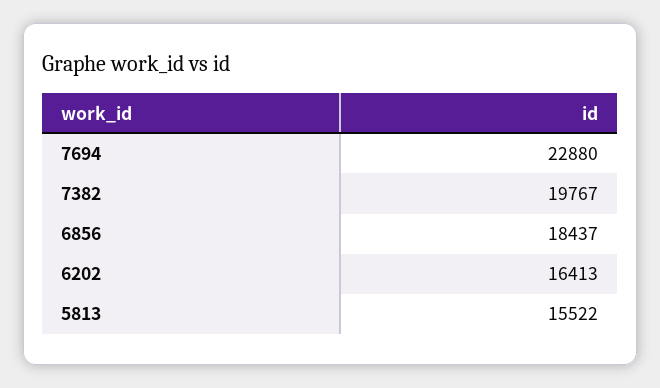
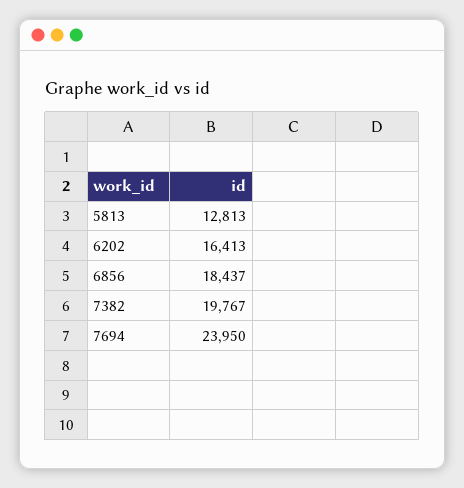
  {
-   "7694": 22880,
+   "7694": 23950,
    "7382": 19767,
    "6856": 18437,
    "6202": 16413,
-   "5813": 15522
+   "5813": 12813
  }

